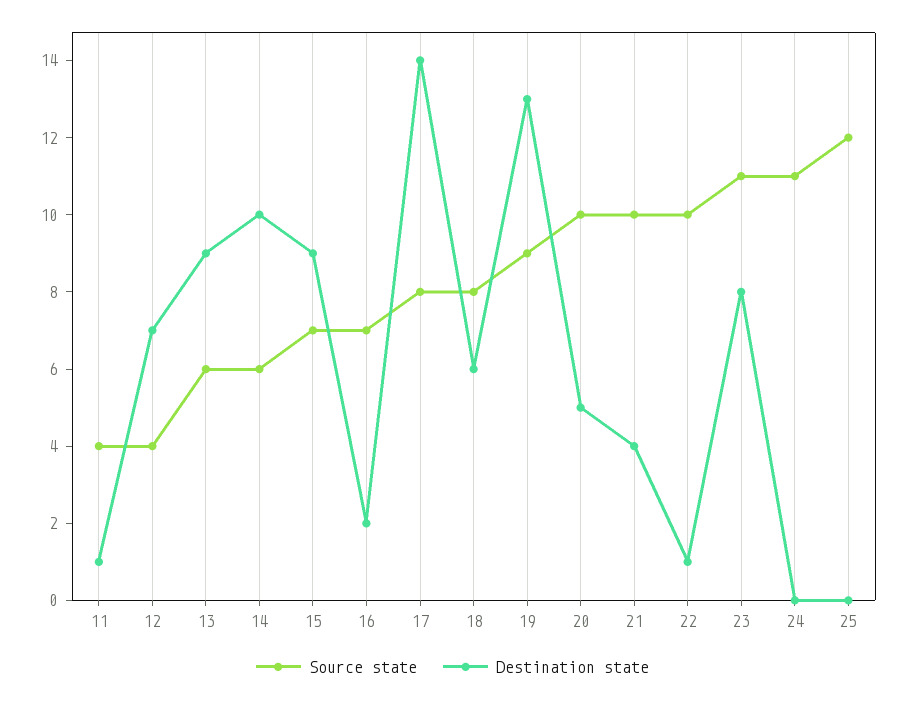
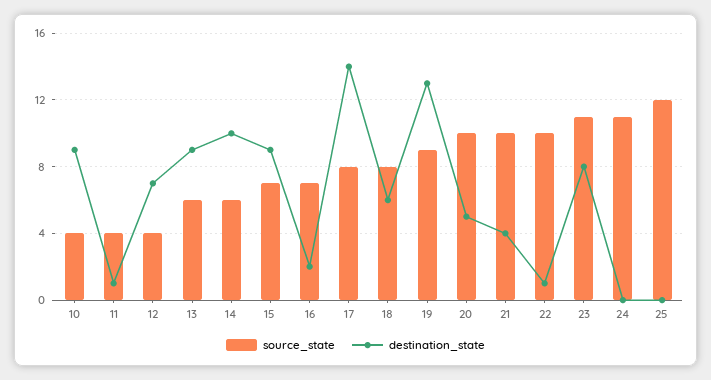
  {
    "Source state": {
      "11": 4,
      "12": 4,
      "13": 6,
      "14": 6,
      "15": 7,
      "16": 7,
      "17": 8,
      "18": 8,
      "19": 9,
      "20": 10,
      "21": 10,
      "22": 10,
      "23": 11,
      "24": 11,
-     "25": 12
+     "25": 12,
+     "10": 4
    },
    "Destination state": {
      "11": 1,
      "12": 7,
      "13": 9,
      "14": 10,
      "15": 9,
      "16": 2,
      "17": 14,
      "18": 6,
      "19": 13,
      "20": 5,
      "21": 4,
      "22": 1,
      "23": 8,
      "24": 0,
-     "25": 0
+     "25": 0,
+     "10": 9
    }
  }

